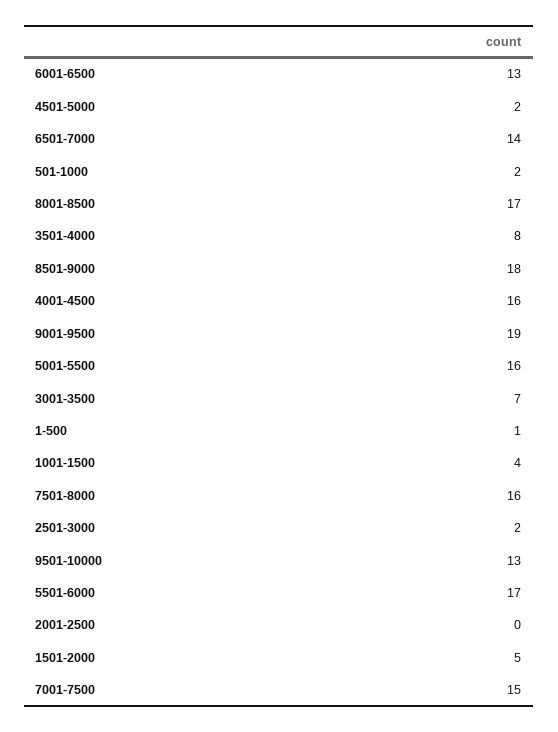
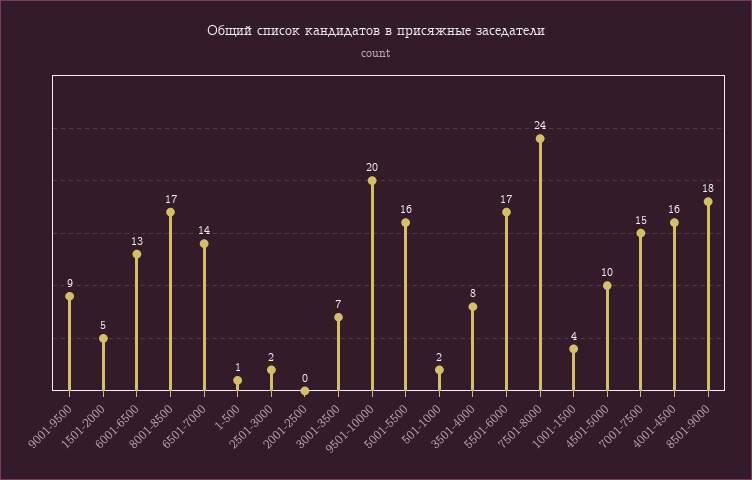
  {
    "6001-6500": 13,
-   "4501-5000": 2,
+   "4501-5000": 10,
    "6501-7000": 14,
    "501-1000": 2,
    "8001-8500": 17,
    "3501-4000": 8,
    "8501-9000": 18,
    "4001-4500": 16,
-   "9001-9500": 19,
+   "9001-9500": 9,
    "5001-5500": 16,
    "3001-3500": 7,
    "1-500": 1,
    "1001-1500": 4,
-   "7501-8000": 16,
+   "7501-8000": 24,
    "2501-3000": 2,
-   "9501-10000": 13,
+   "9501-10000": 20,
    "5501-6000": 17,
    "2001-2500": 0,
    "1501-2000": 5,
    "7001-7500": 15
  }

